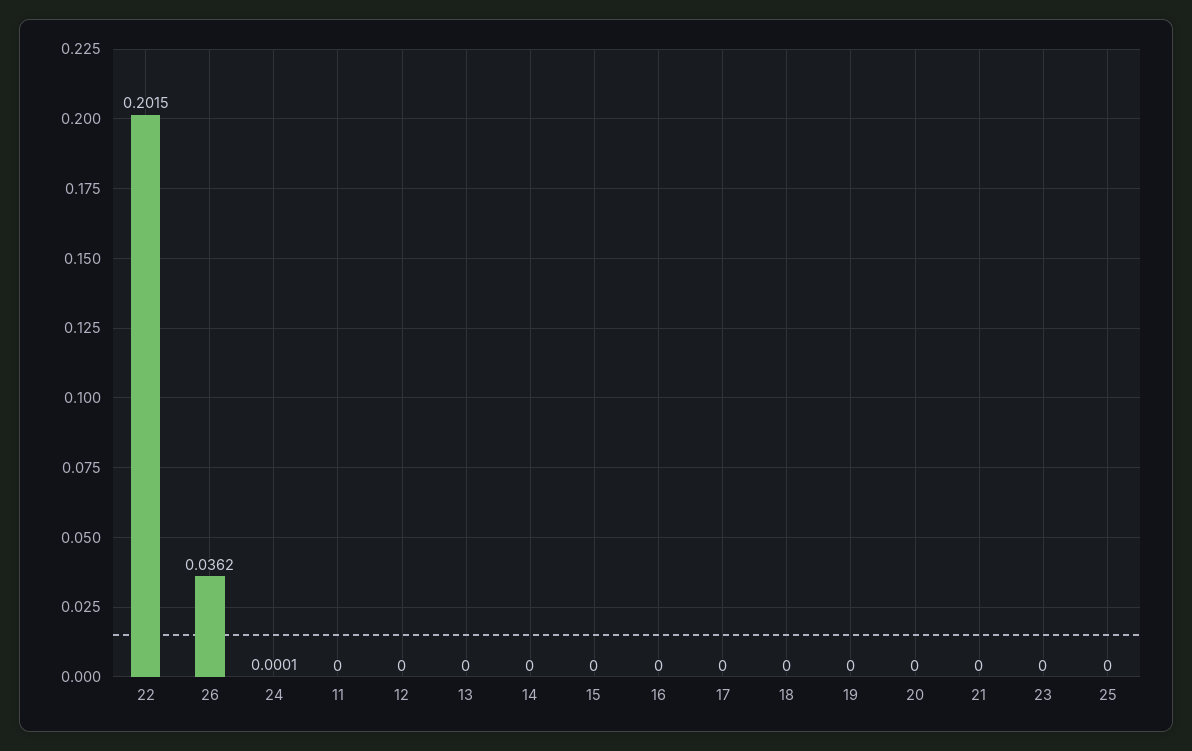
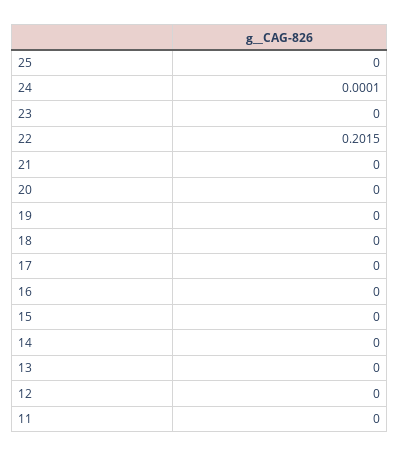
  {
    "22": 0.2015,
-   "26": 0.0362,
    "24": 0.0001,
    "11": 0,
    "12": 0,
    "13": 0,
    "14": 0,
    "15": 0,
    "16": 0,
    "17": 0,
    "18": 0,
    "19": 0,
    "20": 0,
    "21": 0,
    "23": 0,
    "25": 0
  }

